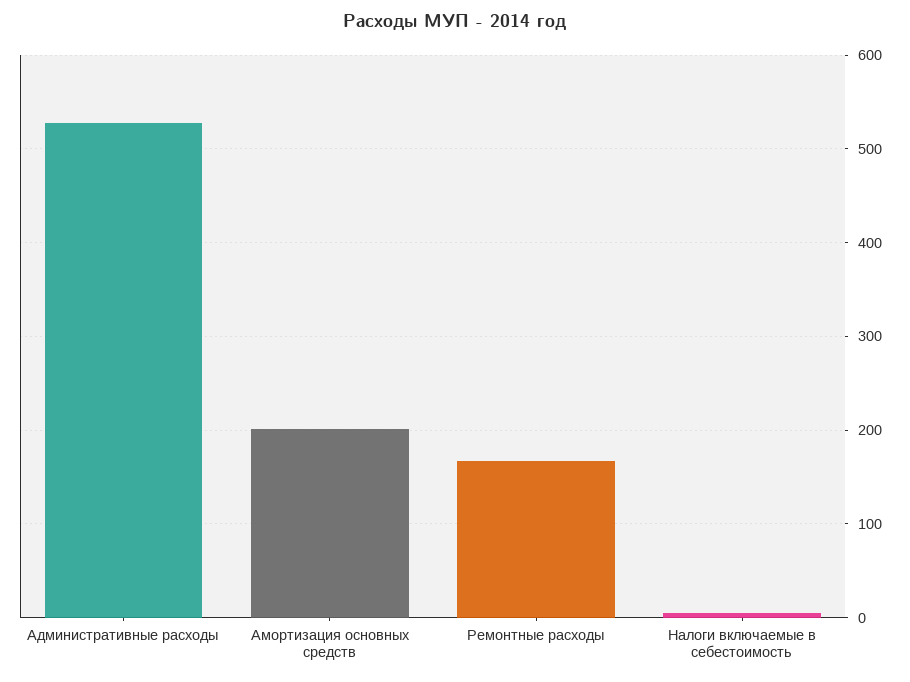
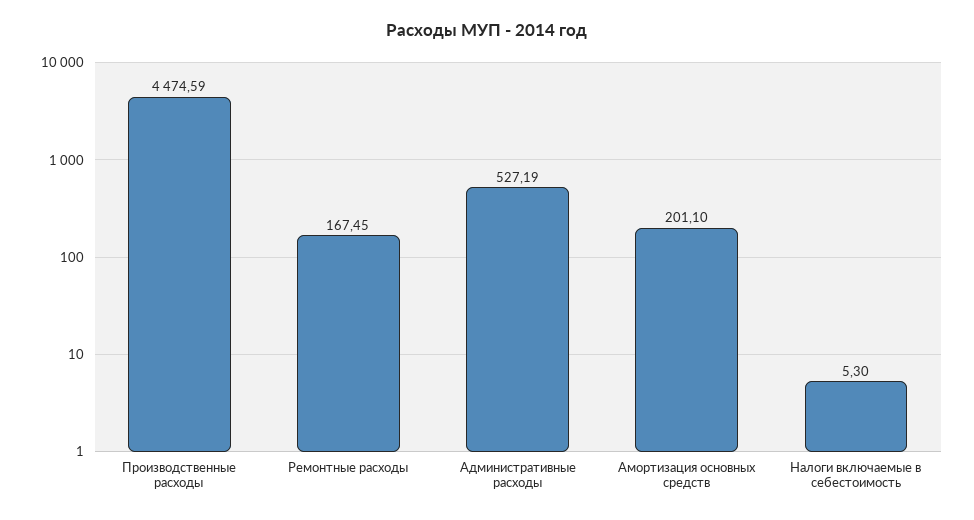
  {
    "Административные расходы": 527.19,
    "Амортизация основных средств": 201.1,
    "Ремонтные расходы": 167.45,
-   "Налоги включаемые в себестоимость": 5.3
+   "Налоги включаемые в себестоимость": 5.3,
+   "Производственные расходы": 4474.59
  }

